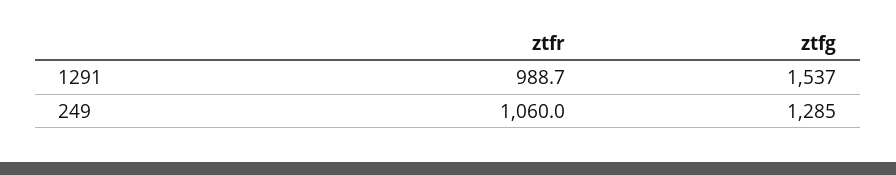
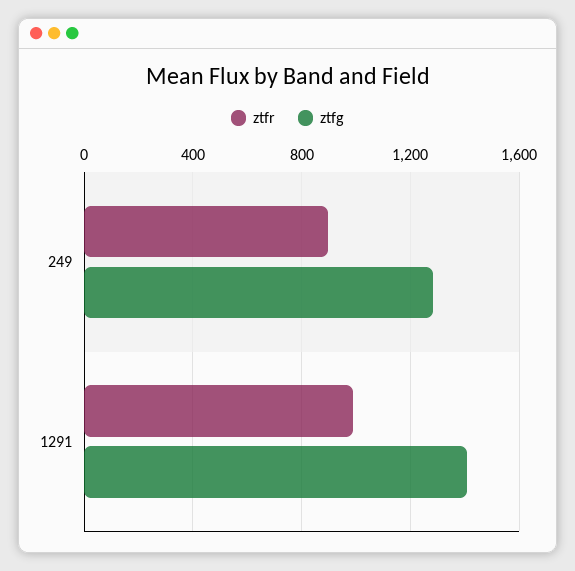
  {
    "ztfr": {
      "1291": 988.7,
-     "249": 1060
+     "249": 900
    },
    "ztfg": {
-     "1291": 1537,
+     "1291": 1400,
      "249": 1285
    }
  }

